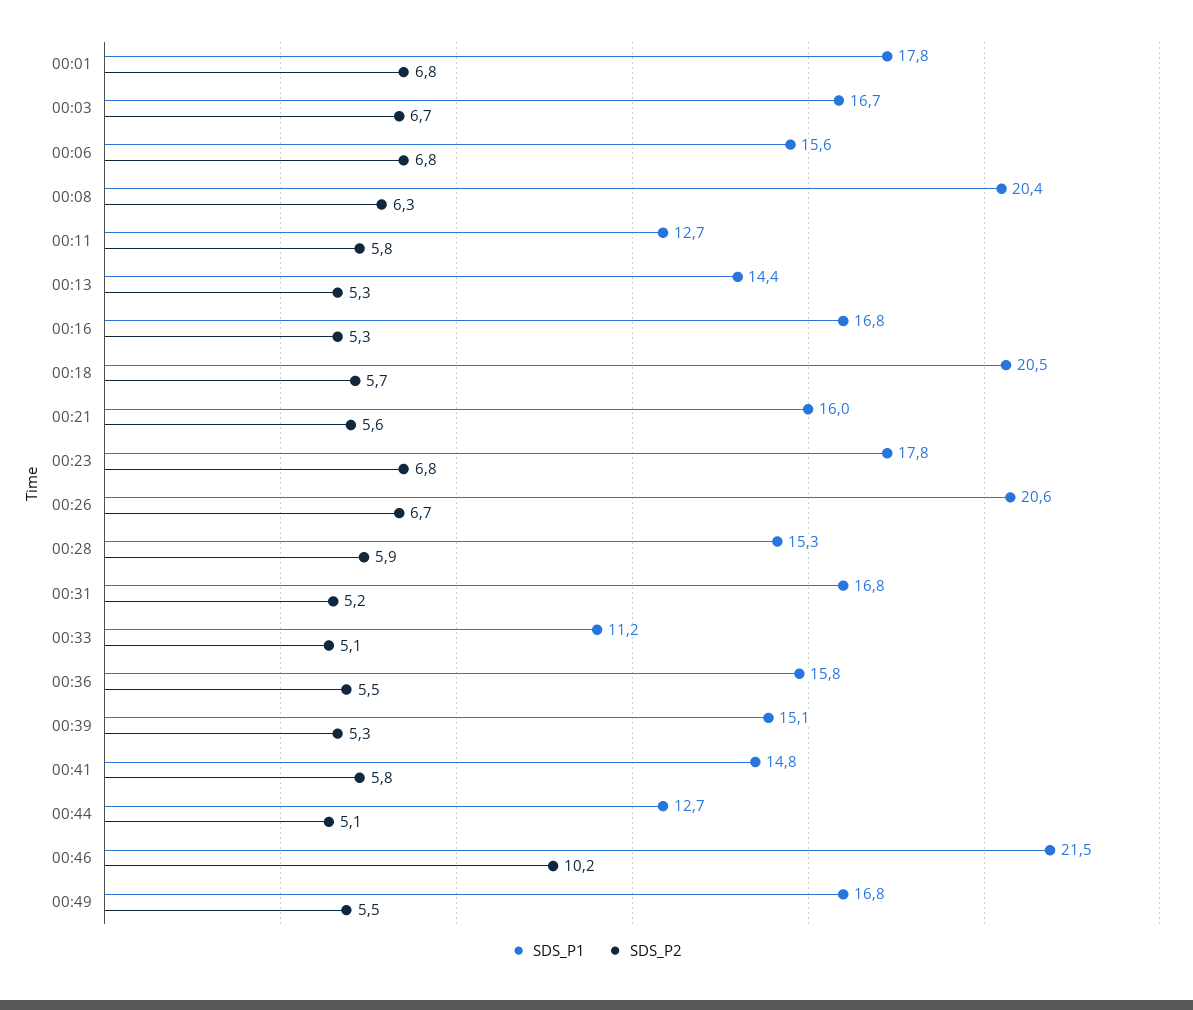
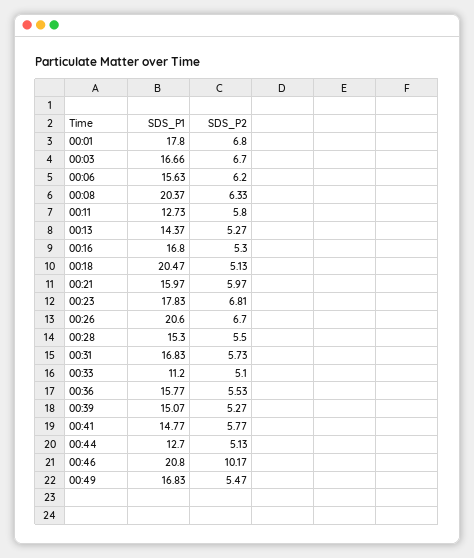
  {
    "SDS_P1": {
      "00:01": 17.8,
      "00:03": 16.66,
      "00:06": 15.63,
      "00:08": 20.37,
      "00:11": 12.73,
      "00:13": 14.37,
      "00:16": 16.8,
      "00:18": 20.47,
      "00:21": 15.97,
      "00:23": 17.83,
      "00:26": 20.6,
      "00:28": 15.3,
      "00:31": 16.83,
      "00:33": 11.2,
      "00:36": 15.77,
      "00:39": 15.07,
      "00:41": 14.77,
      "00:44": 12.7,
-     "00:46": 21.5,
+     "00:46": 20.8,
      "00:49": 16.83
    },
    "SDS_P2": {
      "00:01": 6.8,
      "00:03": 6.7,
-     "00:06": 6.8,
+     "00:06": 6.2,
      "00:08": 6.33,
      "00:11": 5.8,
      "00:13": 5.27,
      "00:16": 5.3,
-     "00:18": 5.7,
+     "00:18": 5.13,
-     "00:21": 5.6,
+     "00:21": 5.97,
      "00:23": 6.81,
      "00:26": 6.7,
-     "00:28": 5.9,
+     "00:28": 5.5,
-     "00:31": 5.2,
+     "00:31": 5.73,
      "00:33": 5.1,
      "00:36": 5.53,
      "00:39": 5.27,
      "00:41": 5.77,
      "00:44": 5.13,
      "00:46": 10.17,
      "00:49": 5.47
    }
  }

